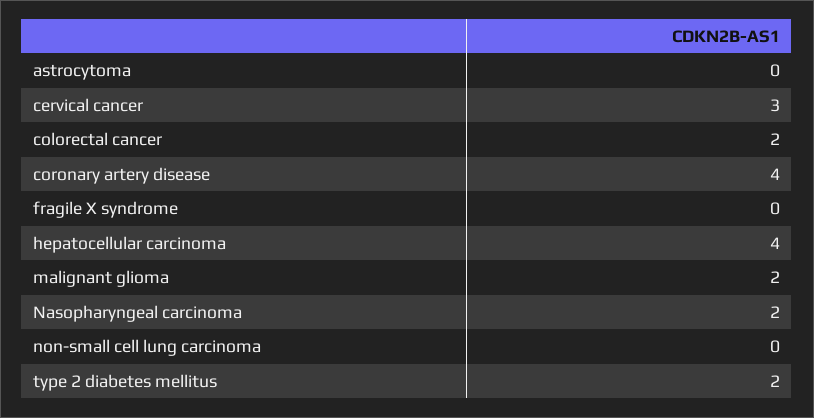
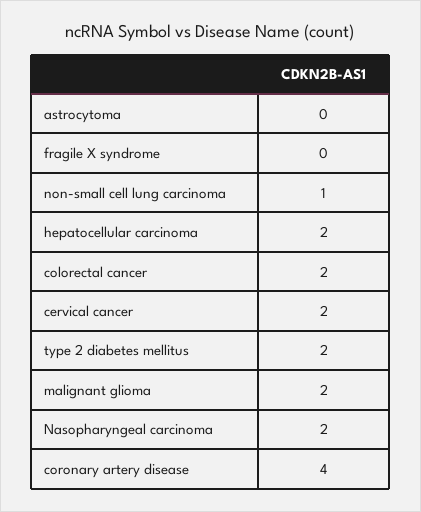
  {
    "astrocytoma": 0,
-   "cervical cancer": 3,
+   "cervical cancer": 2,
    "colorectal cancer": 2,
    "coronary artery disease": 4,
    "fragile X syndrome": 0,
-   "hepatocellular carcinoma": 4,
+   "hepatocellular carcinoma": 2,
    "malignant glioma": 2,
    "Nasopharyngeal carcinoma": 2,
-   "non-small cell lung carcinoma": 0,
+   "non-small cell lung carcinoma": 1,
    "type 2 diabetes mellitus": 2
  }

